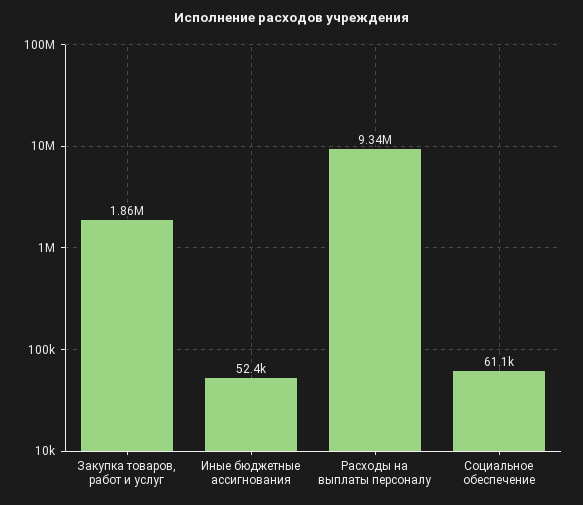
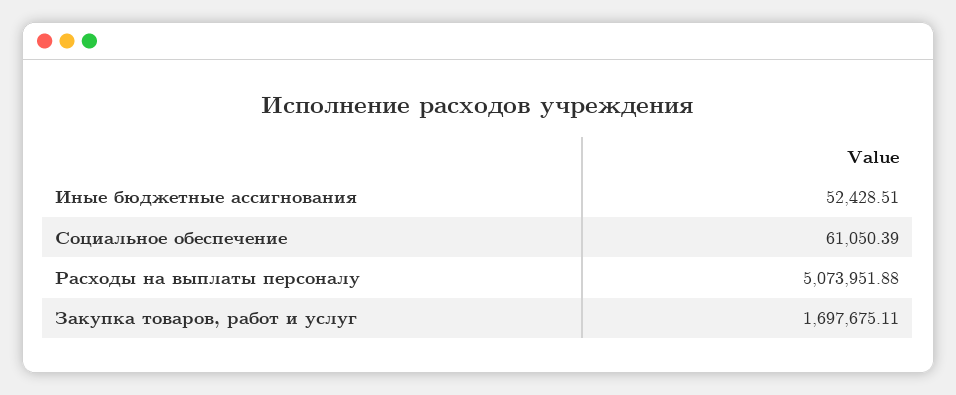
  {
-   "Закупка товаров, работ и услуг": 1860000,
+   "Закупка товаров, работ и услуг": 1697675.11,
    "Иные бюджетные ассигнования": 52428.51,
-   "Расходы на выплаты персоналу": 9340000,
+   "Расходы на выплаты персоналу": 5073951.88,
    "Социальное обеспечение": 61050.39
  }

